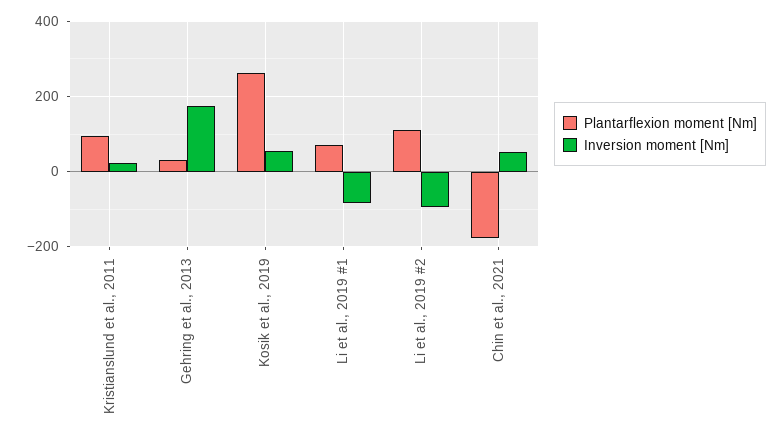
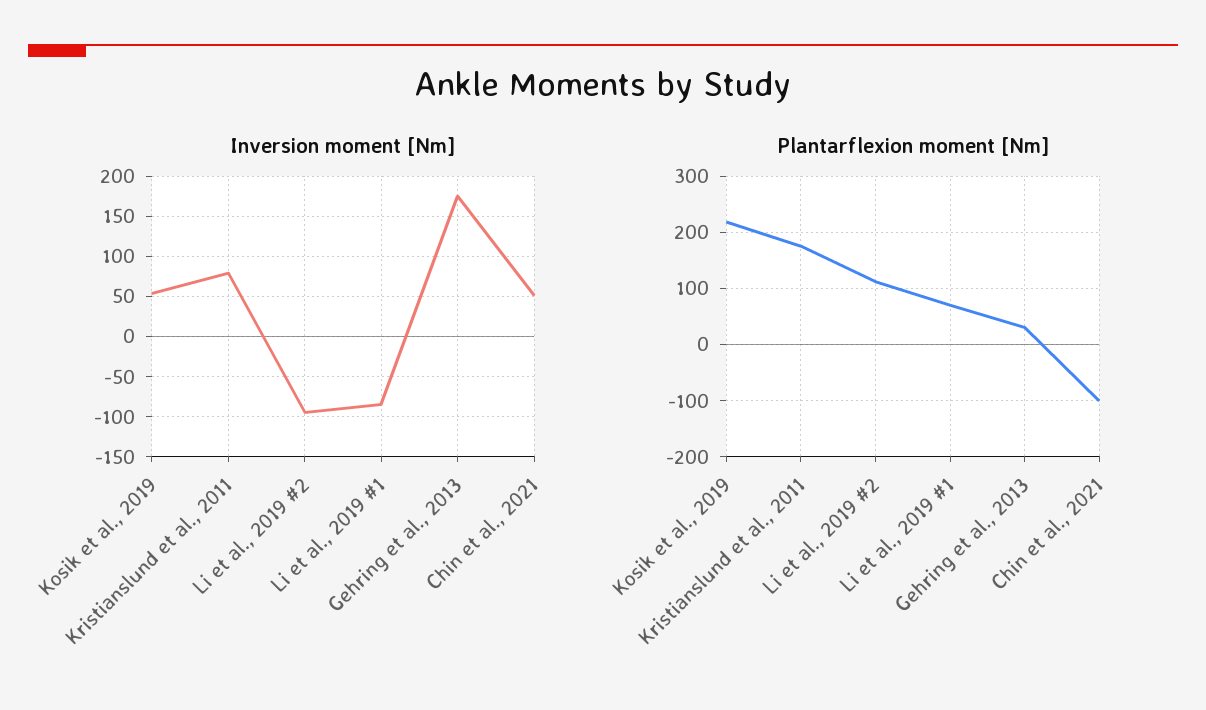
  {
    "Plantarflexion moment [Nm]": {
-     "Kristianslund et al., 2011": 100,
+     "Kristianslund et al., 2011": 180,
      "Gehring et al., 2013": 40,
-     "Kosik et al., 2019": 260,
+     "Kosik et al., 2019": 220,
      "Li et al., 2019 #1": 80,
      "Li et al., 2019 #2": 120,
-     "Chin et al., 2021": -180
+     "Chin et al., 2021": -100
    },
    "Inversion moment [Nm]": {
-     "Kristianslund et al., 2011": 20,
+     "Kristianslund et al., 2011": 80,
      "Gehring et al., 2013": 180,
      "Kosik et al., 2019": 50,
      "Li et al., 2019 #1": -90,
      "Li et al., 2019 #2": -100,
      "Chin et al., 2021": 50
    }
  }

